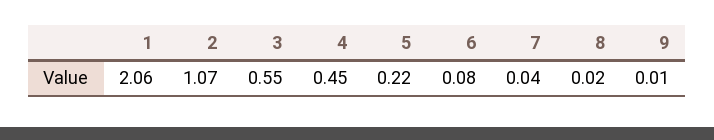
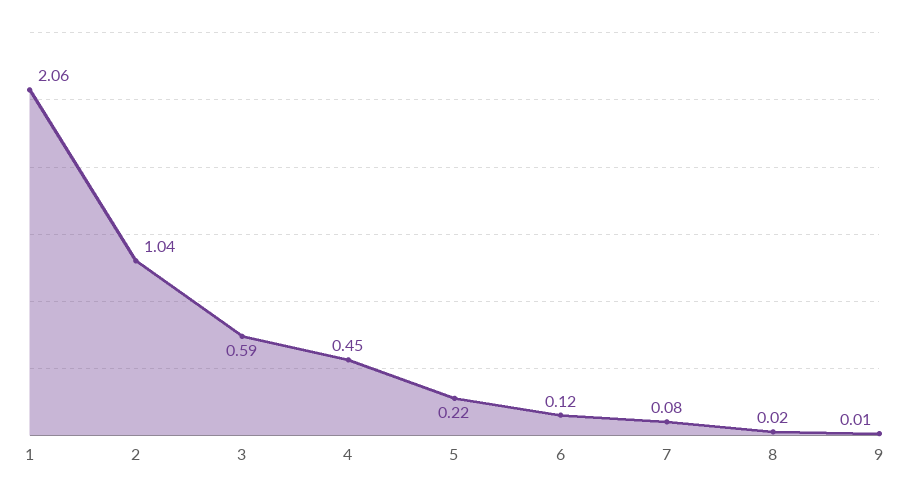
  {
    "1": 2.06,
-   "2": 1.07,
+   "2": 1.04,
-   "3": 0.55,
+   "3": 0.59,
    "4": 0.45,
    "5": 0.22,
-   "6": 0.08,
+   "6": 0.12,
-   "7": 0.04,
+   "7": 0.08,
    "8": 0.02,
    "9": 0.01
  }

